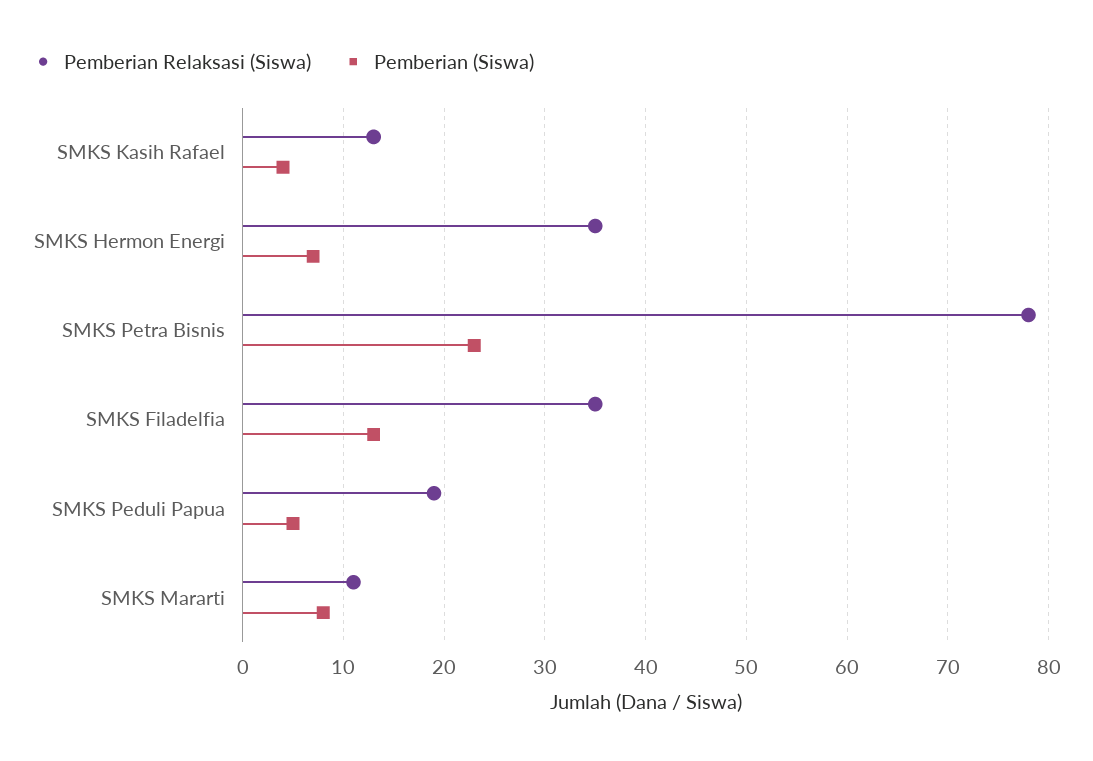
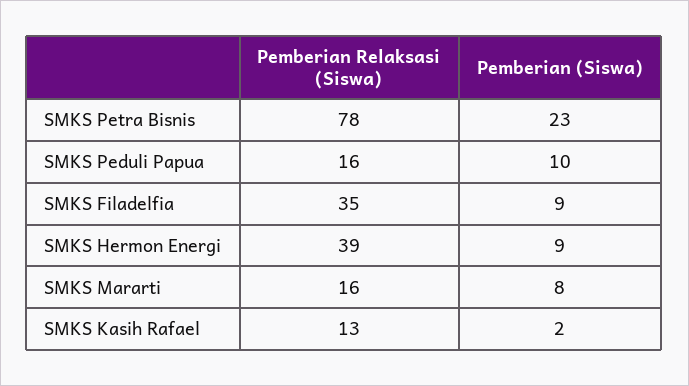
  {
    "Pemberian Relaksasi (Siswa)": {
      "SMKS Kasih Rafael": 13,
-     "SMKS Hermon Energi": 35,
+     "SMKS Hermon Energi": 39,
      "SMKS Petra Bisnis": 78,
      "SMKS Filadelfia": 35,
-     "SMKS Peduli Papua": 19,
+     "SMKS Peduli Papua": 16,
-     "SMKS Mararti": 11
+     "SMKS Mararti": 16
    },
    "Pemberian (Siswa)": {
-     "SMKS Kasih Rafael": 4,
+     "SMKS Kasih Rafael": 2,
-     "SMKS Hermon Energi": 7,
+     "SMKS Hermon Energi": 9,
      "SMKS Petra Bisnis": 23,
-     "SMKS Filadelfia": 13,
+     "SMKS Filadelfia": 9,
-     "SMKS Peduli Papua": 5,
+     "SMKS Peduli Papua": 10,
      "SMKS Mararti": 8
    }
  }

